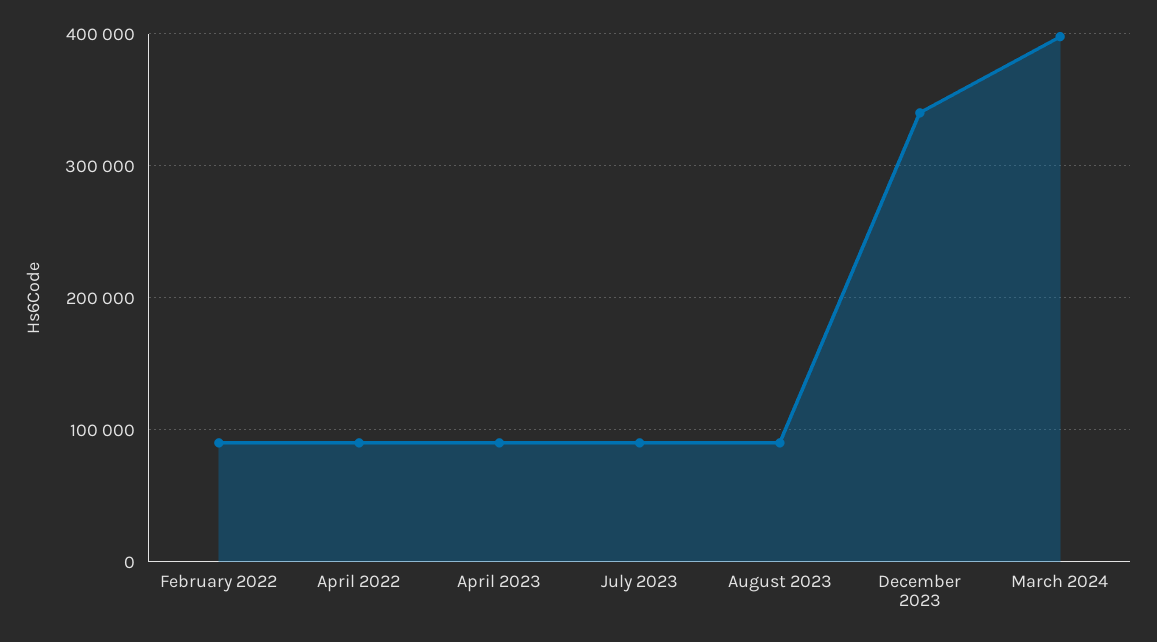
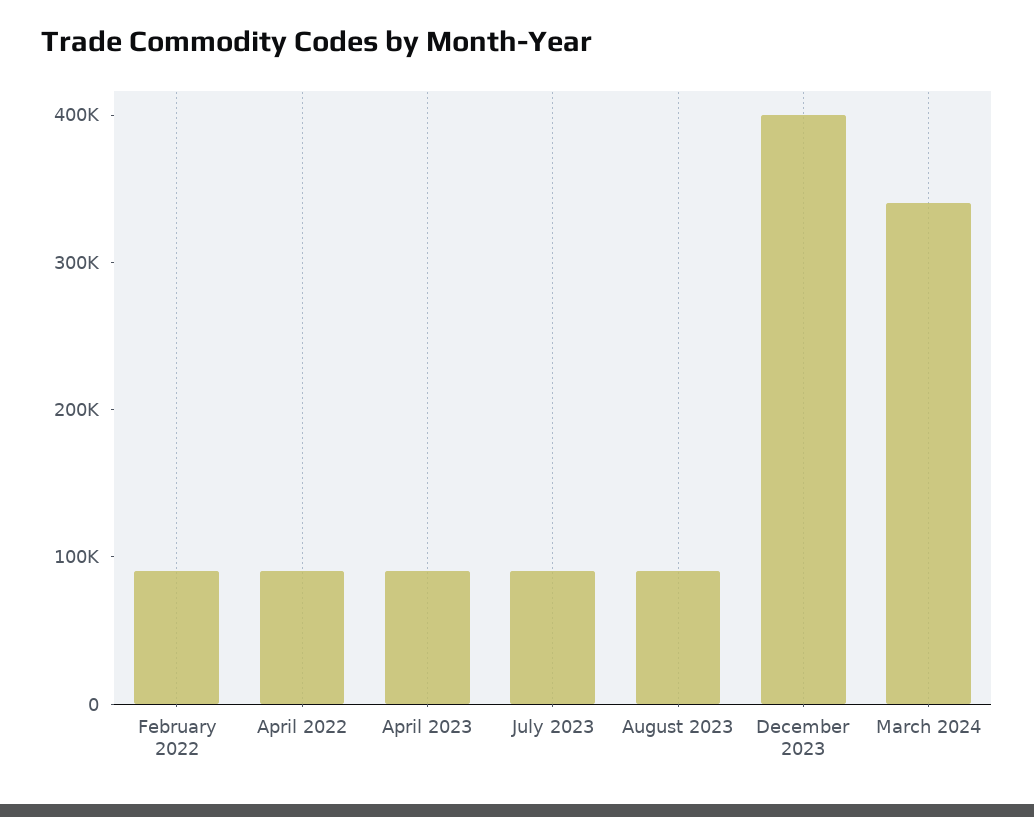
  {
    "February 2022": 90000,
    "April 2022": 90000,
    "April 2023": 90000,
    "July 2023": 90000,
    "August 2023": 90000,
-   "December 2023": 340000,
+   "December 2023": 400000,
-   "March 2024": 400000
+   "March 2024": 340000
  }

